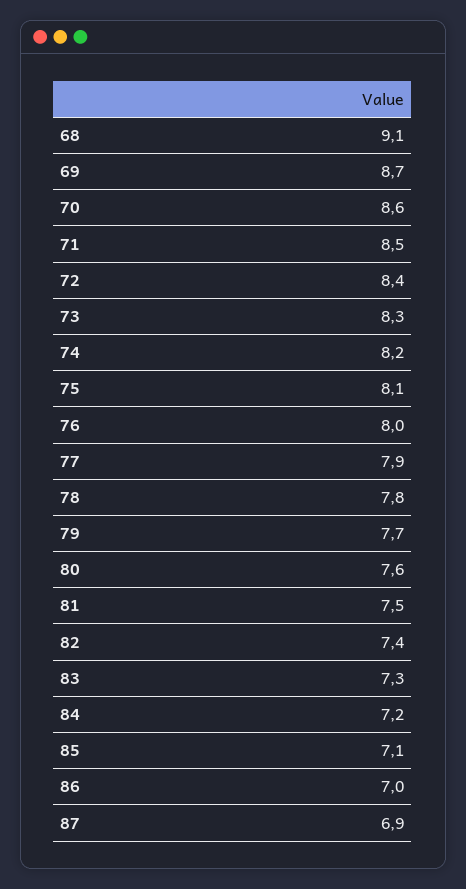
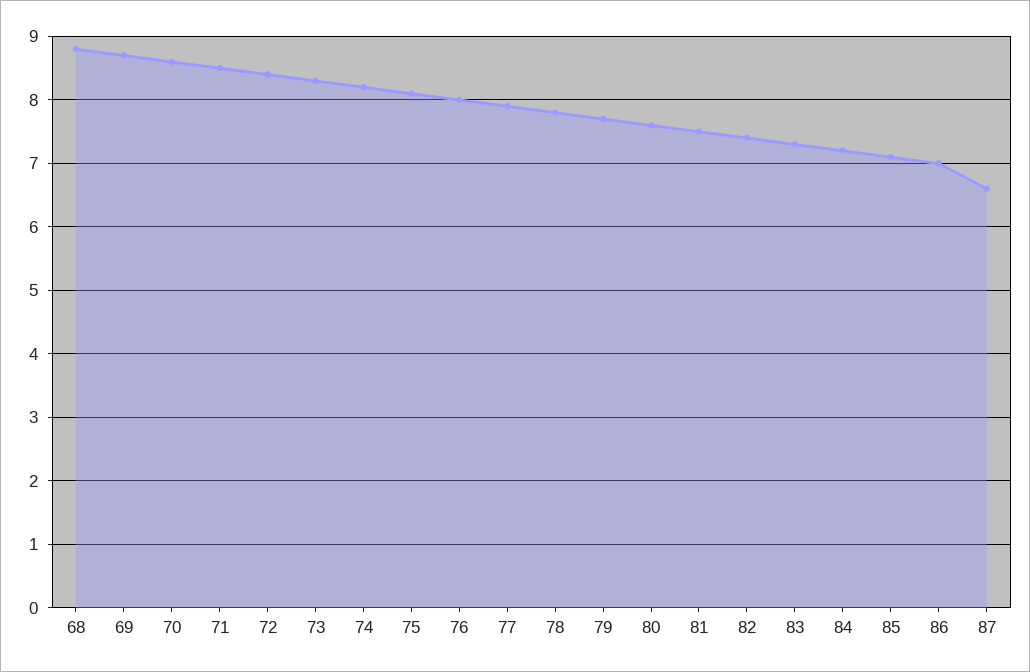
  {
-   "68": 9.1,
+   "68": 8.8,
    "69": 8.7,
    "70": 8.6,
    "71": 8.5,
    "72": 8.4,
    "73": 8.3,
    "74": 8.2,
    "75": 8.1,
    "76": 8,
    "77": 7.9,
    "78": 7.8,
    "79": 7.7,
    "80": 7.6,
    "81": 7.5,
    "82": 7.4,
    "83": 7.3,
    "84": 7.2,
    "85": 7.1,
    "86": 7,
-   "87": 6.9
+   "87": 6.6
  }

